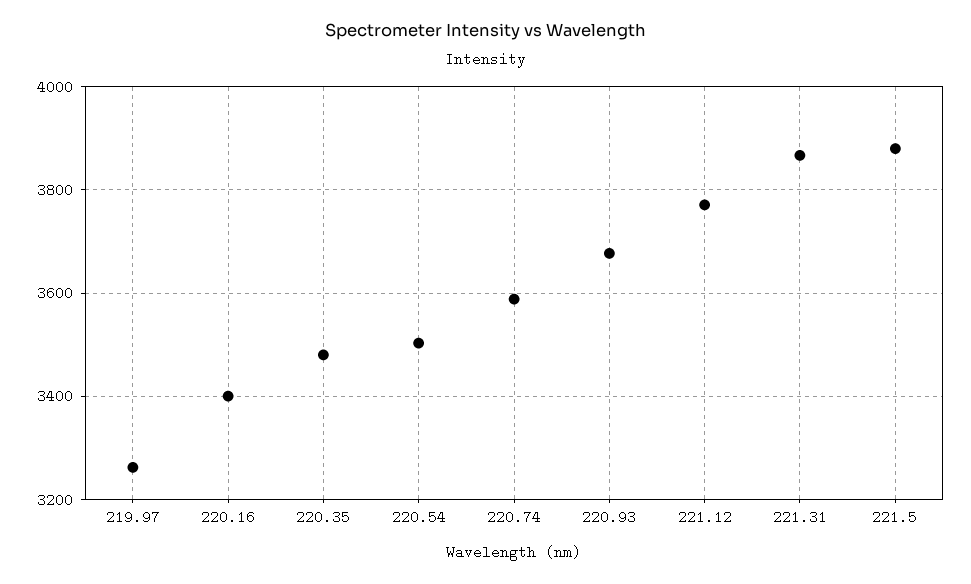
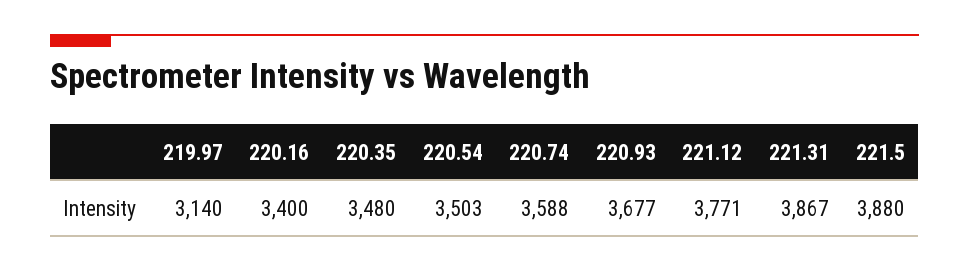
  {
-   "219.97": 3260,
+   "219.97": 3140,
    "220.16": 3400,
    "220.35": 3480,
    "220.54": 3503,
    "220.74": 3588,
    "220.93": 3677,
    "221.12": 3771,
    "221.31": 3867,
    "221.5": 3880
  }

